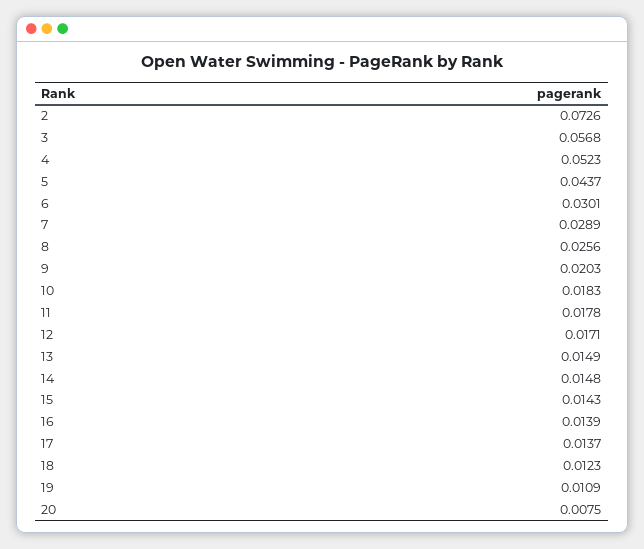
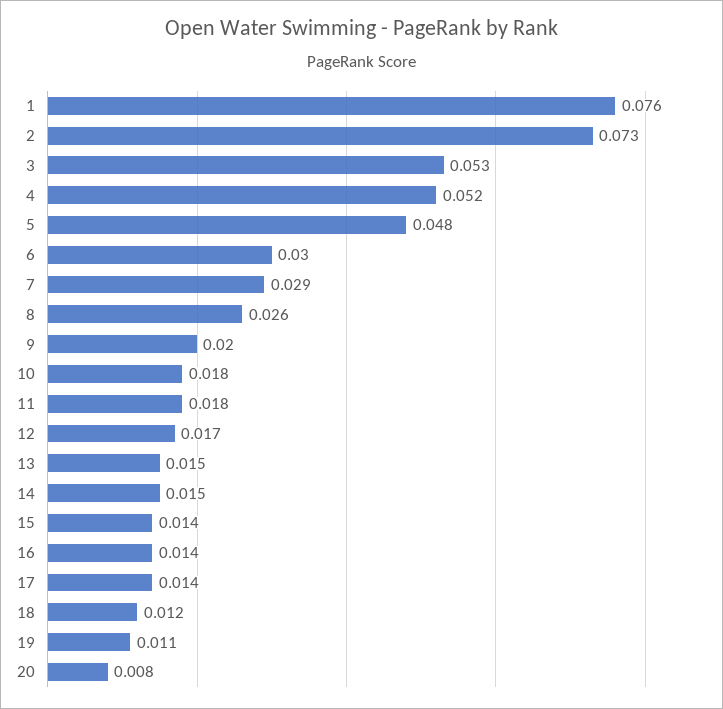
  {
    "2": 0.0726,
-   "3": 0.0568,
+   "3": 0.053,
    "4": 0.0523,
-   "5": 0.0437,
+   "5": 0.048,
    "6": 0.0301,
    "7": 0.0289,
    "8": 0.0256,
    "9": 0.0203,
    "10": 0.0183,
    "11": 0.0178,
    "12": 0.0171,
    "13": 0.0149,
    "14": 0.0148,
    "15": 0.0143,
    "16": 0.0139,
    "17": 0.0137,
    "18": 0.0123,
    "19": 0.0109,
-   "20": 0.0075
+   "20": 0.0075,
+   "1": 0.076
  }

